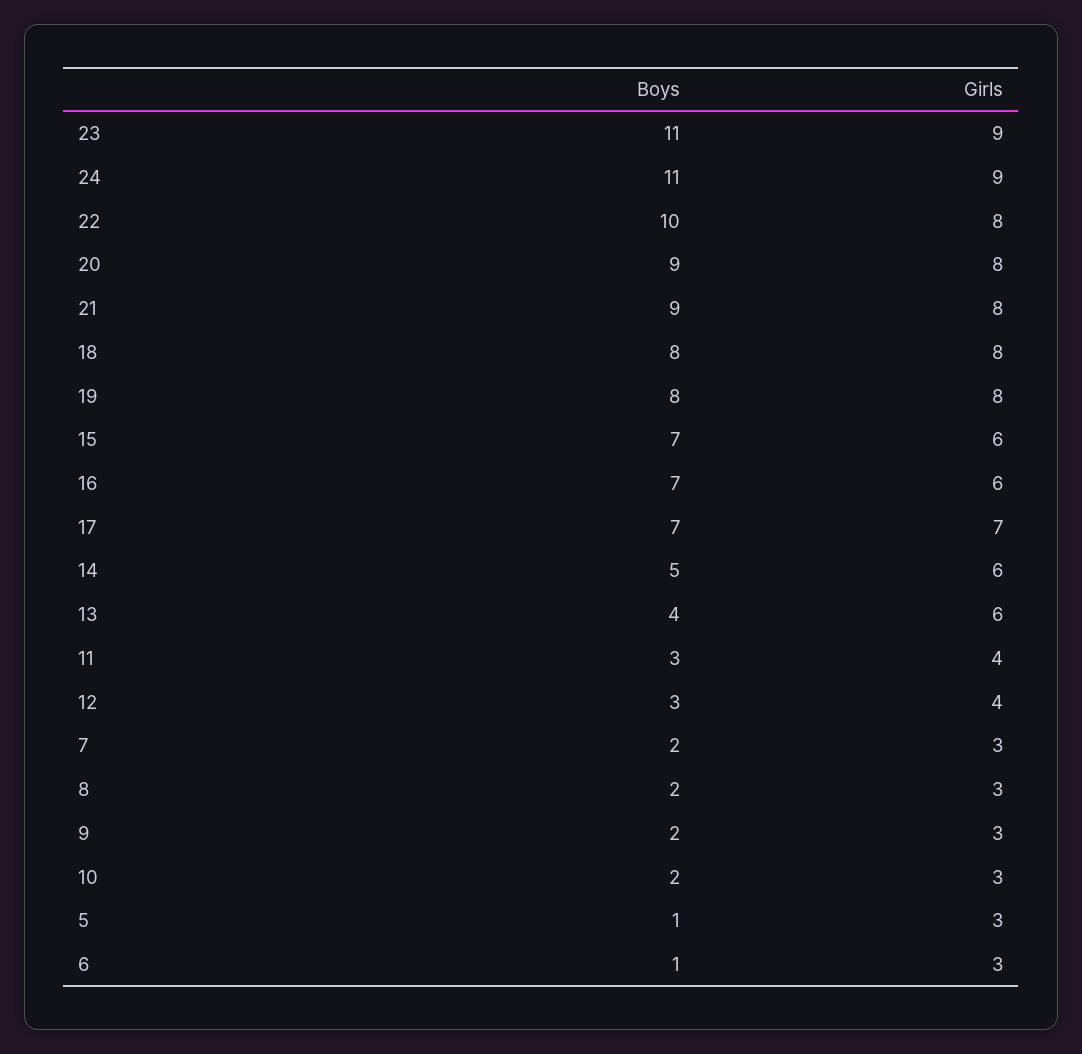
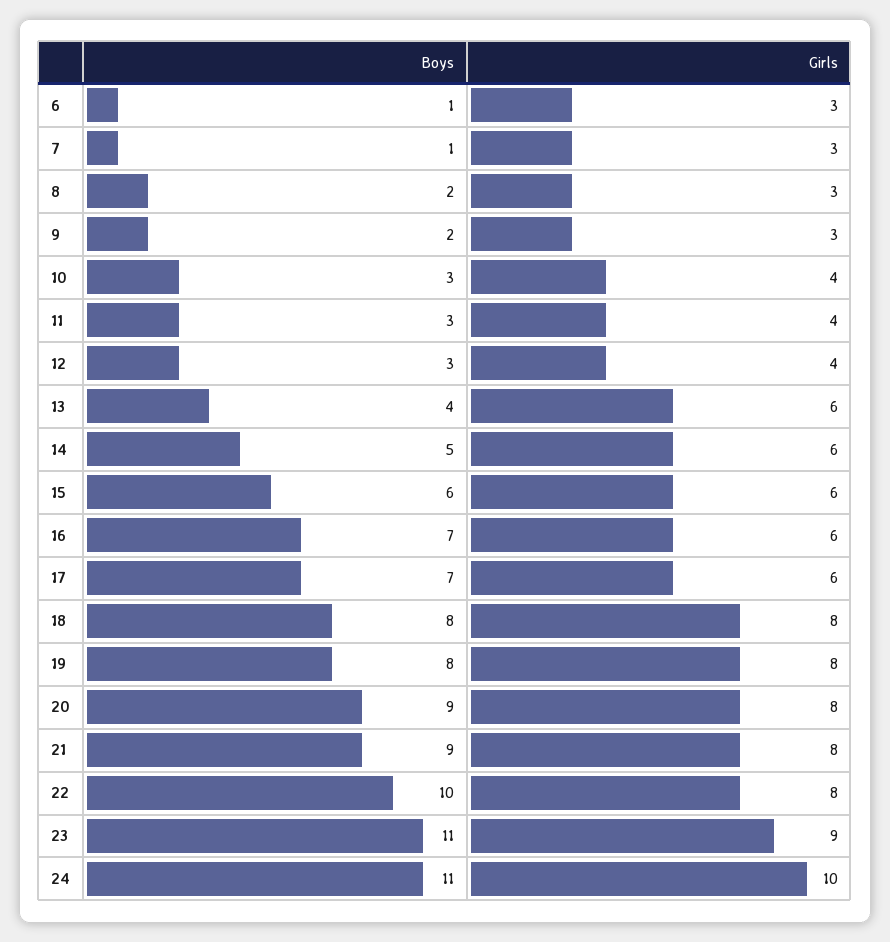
  {
    "Boys": {
      "23": 11,
      "24": 11,
      "22": 10,
      "20": 9,
      "21": 9,
      "18": 8,
      "19": 8,
-     "15": 7,
+     "15": 6,
      "16": 7,
      "17": 7,
      "14": 5,
      "13": 4,
      "11": 3,
      "12": 3,
-     "7": 2,
+     "7": 1,
      "8": 2,
      "9": 2,
-     "10": 2,
+     "10": 3,
-     "5": 1,
      "6": 1
    },
    "Girls": {
      "23": 9,
-     "24": 9,
+     "24": 10,
      "22": 8,
      "20": 8,
      "21": 8,
      "18": 8,
      "19": 8,
      "15": 6,
      "16": 6,
-     "17": 7,
+     "17": 6,
      "14": 6,
      "13": 6,
      "11": 4,
      "12": 4,
      "7": 3,
      "8": 3,
      "9": 3,
-     "10": 3,
+     "10": 4,
-     "5": 3,
      "6": 3
    }
  }

